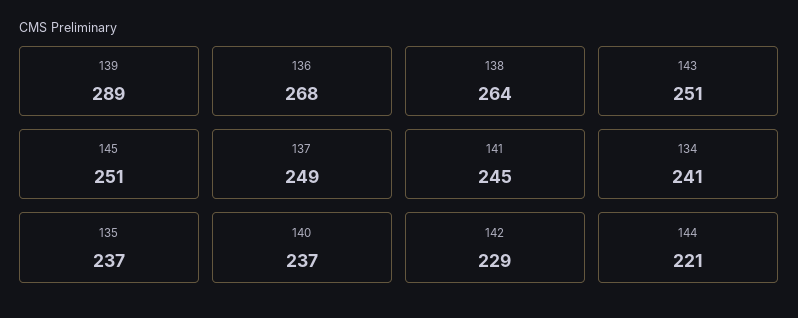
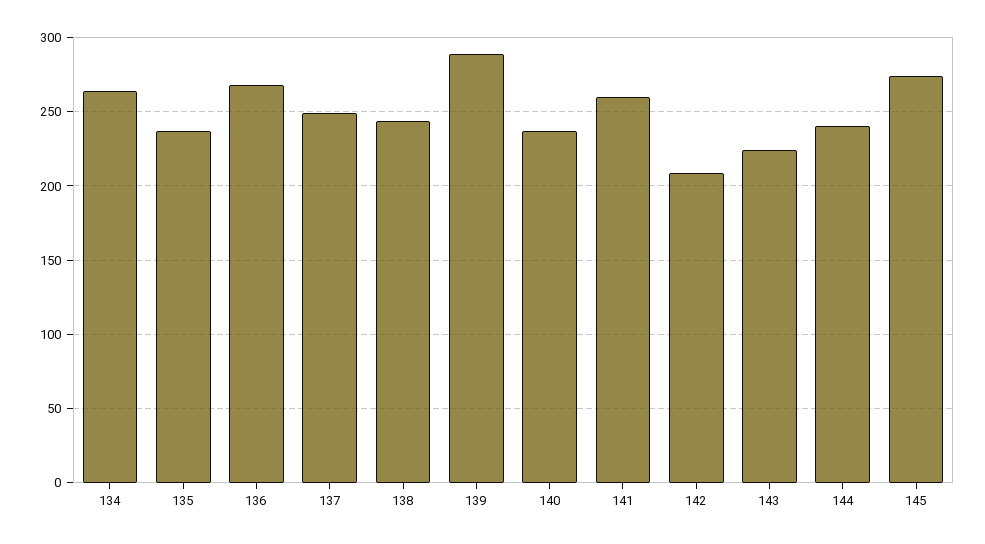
  {
    "139": 289,
    "136": 268,
-   "138": 264,
+   "138": 245,
-   "143": 251,
+   "143": 225,
-   "145": 251,
+   "145": 275,
    "137": 249,
-   "141": 245,
+   "141": 260,
-   "134": 241,
+   "134": 265,
    "135": 237,
    "140": 237,
-   "142": 229,
+   "142": 210,
-   "144": 221
+   "144": 240
  }

